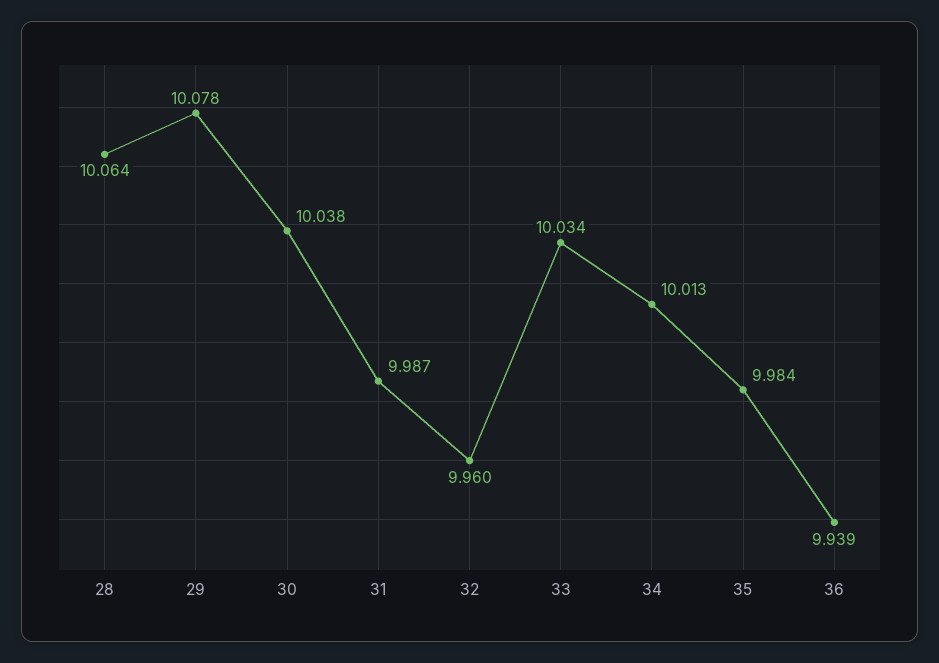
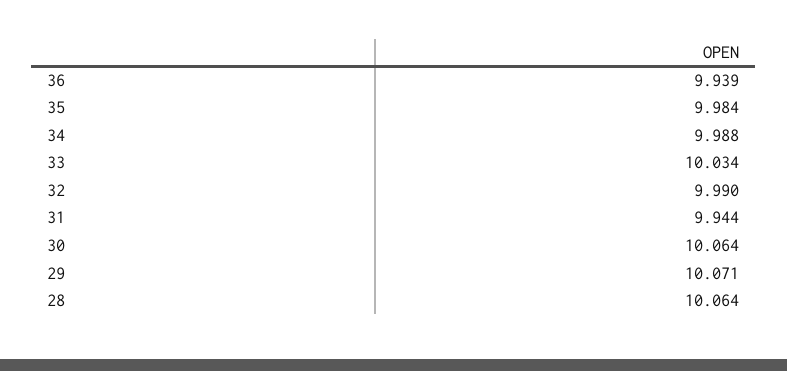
  {
    "28": 10.064,
-   "29": 10.078,
+   "29": 10.071,
-   "30": 10.038,
+   "30": 10.064,
-   "31": 9.987,
+   "31": 9.944,
-   "32": 9.96,
+   "32": 9.99,
    "33": 10.034,
-   "34": 10.013,
+   "34": 9.988,
    "35": 9.984,
    "36": 9.939
  }

